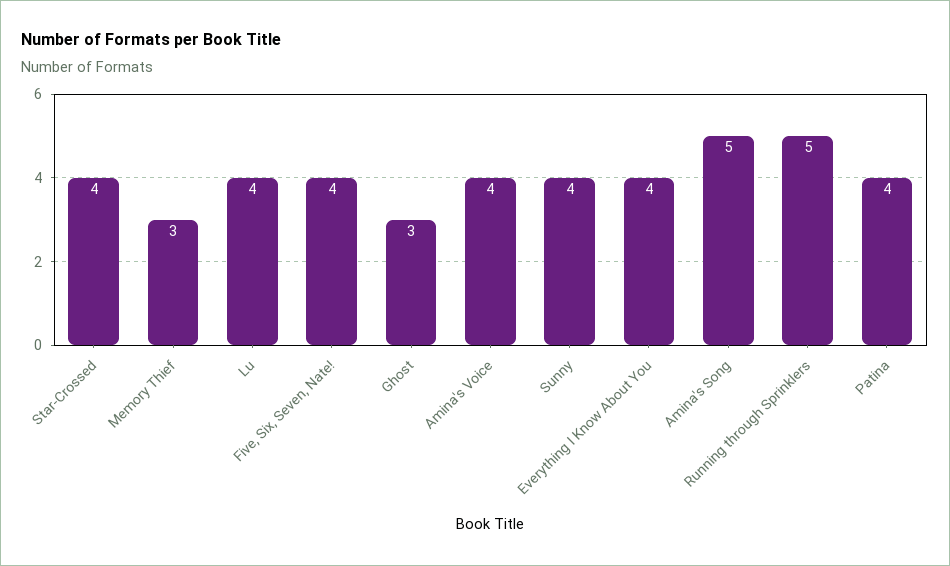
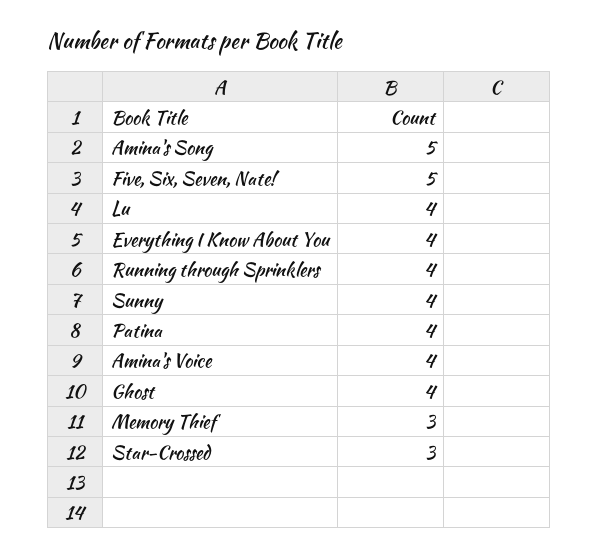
  {
-   "Star-Crossed": 4,
+   "Star-Crossed": 3,
    "Memory Thief": 3,
    "Lu": 4,
-   "Five, Six, Seven, Nate!": 4,
+   "Five, Six, Seven, Nate!": 5,
-   "Ghost": 3,
+   "Ghost": 4,
    "Amina's Voice": 4,
    "Sunny": 4,
    "Everything I Know About You": 4,
    "Amina's Song": 5,
-   "Running through Sprinklers": 5,
+   "Running through Sprinklers": 4,
    "Patina": 4
  }

